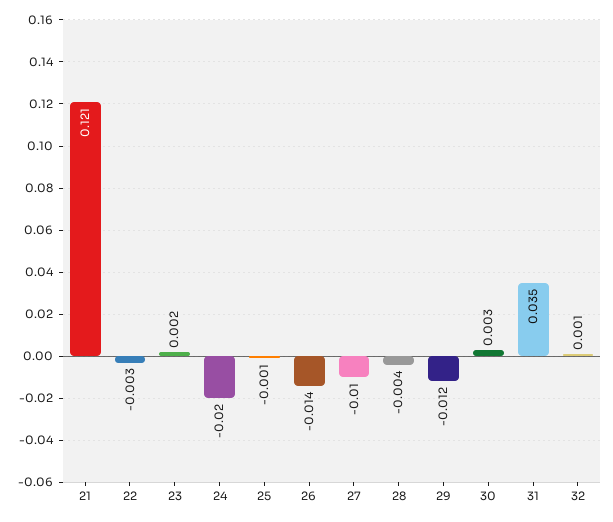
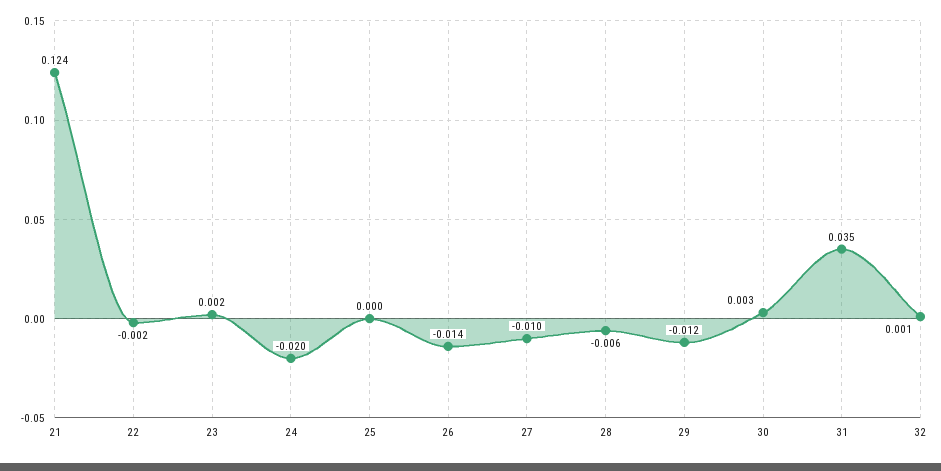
  {
-   "21": 0.121,
+   "21": 0.124,
-   "22": -0.003,
+   "22": -0.002,
    "23": 0.002,
    "24": -0.02,
-   "25": -0.001,
+   "25": 0,
    "26": -0.014,
    "27": -0.01,
-   "28": -0.004,
+   "28": -0.006,
    "29": -0.012,
    "30": 0.003,
    "31": 0.035,
    "32": 0.001
  }

